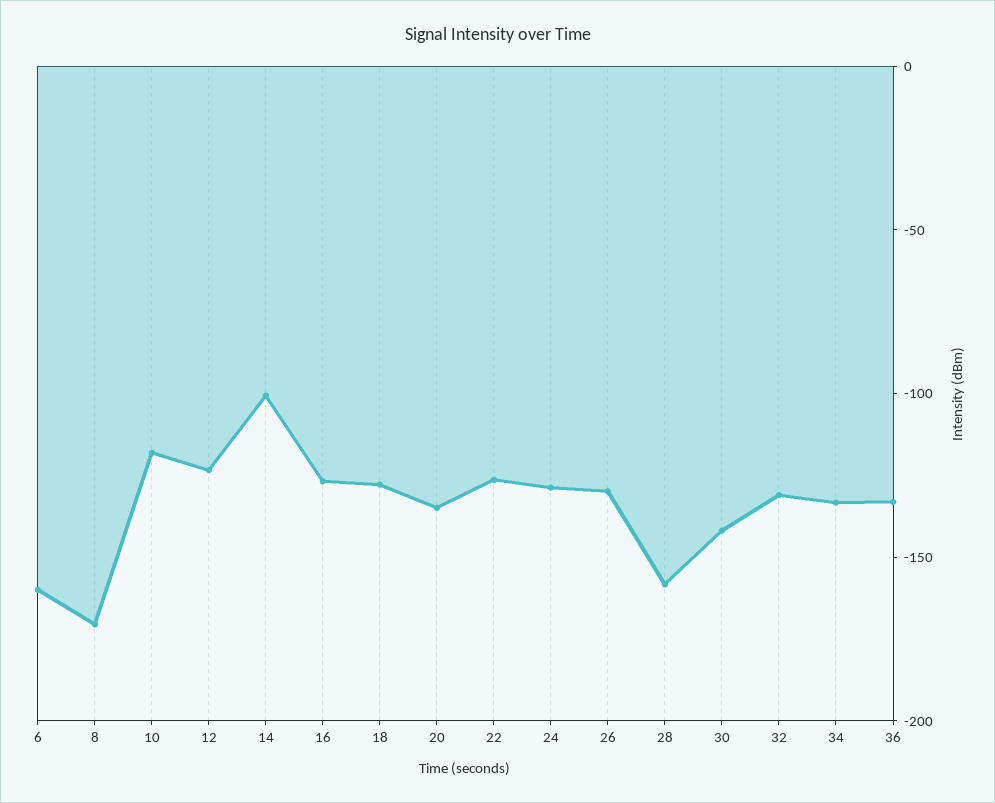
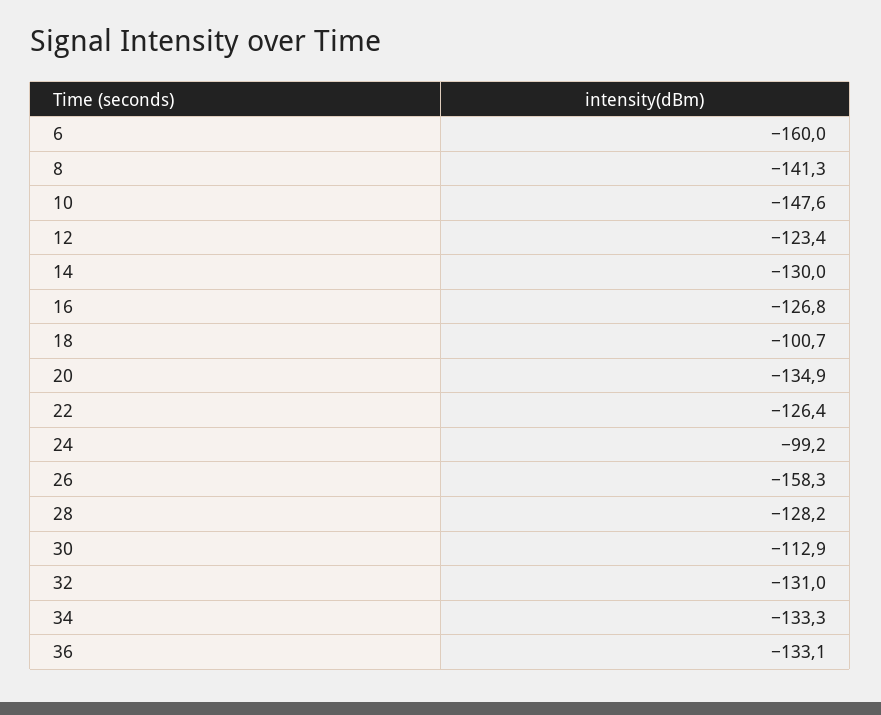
  {
    "6": -160,
-   "8": -170,
+   "8": -141.3,
-   "10": -120,
+   "10": -147.6,
    "12": -123.4,
-   "14": -100,
+   "14": -130,
    "16": -126.8,
-   "18": -130,
+   "18": -100.7,
    "20": -134.9,
    "22": -126.4,
-   "24": -130,
+   "24": -99.2,
-   "26": -130,
+   "26": -158.3,
-   "28": -160,
+   "28": -128.2,
-   "30": -140,
+   "30": -112.9,
    "32": -131,
    "34": -133.3,
    "36": -133.1
  }

